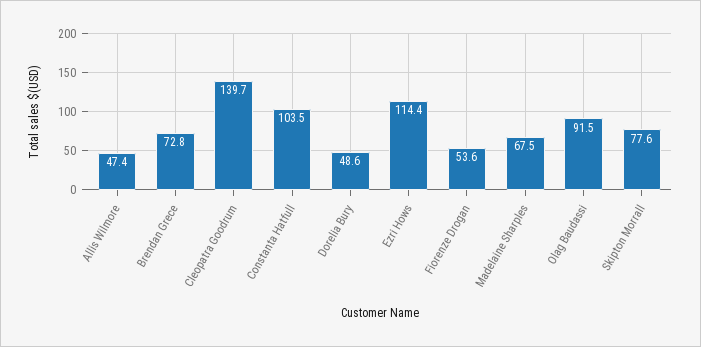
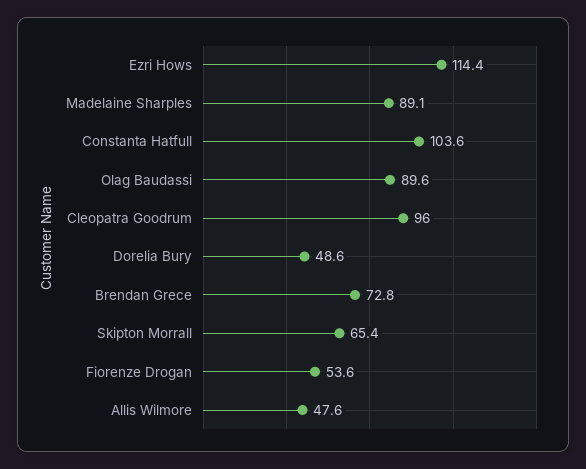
  {
-   "Allis Wilmore": 47.4,
+   "Allis Wilmore": 47.6,
    "Brendan Grece": 72.8,
-   "Cleopatra Goodrum": 139.7,
+   "Cleopatra Goodrum": 96,
-   "Constanta Hatfull": 103.5,
+   "Constanta Hatfull": 103.6,
    "Dorelia Bury": 48.6,
    "Ezri Hows": 114.4,
    "Fiorenze Drogan": 53.6,
-   "Madelaine Sharples": 67.5,
+   "Madelaine Sharples": 89.1,
-   "Olag Baudassi": 91.5,
+   "Olag Baudassi": 89.6,
-   "Skipton Morrall": 77.6
+   "Skipton Morrall": 65.4
  }

